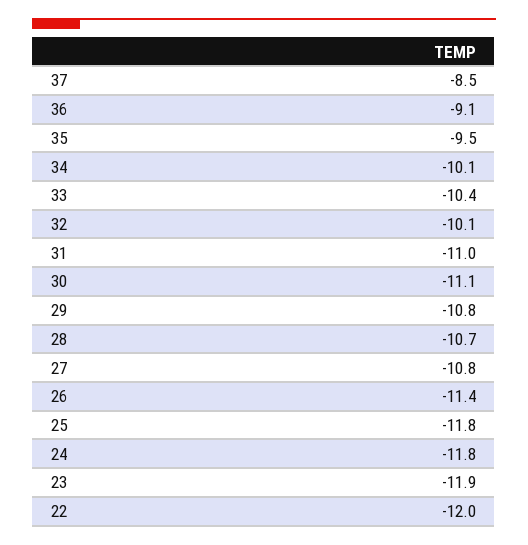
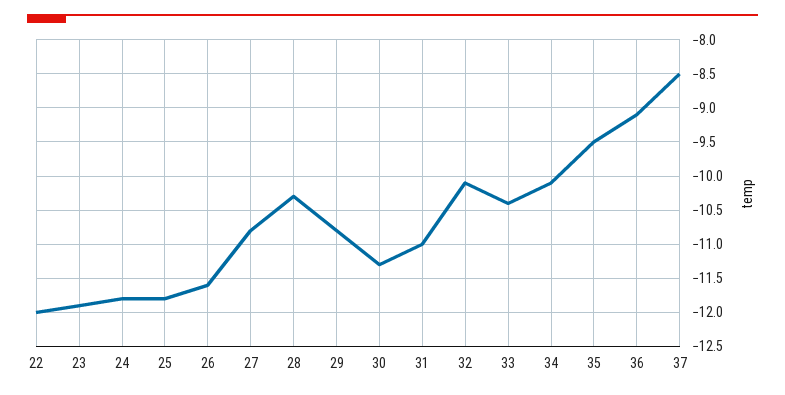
  {
    "37": -8.5,
    "36": -9.1,
    "35": -9.5,
    "34": -10.1,
    "33": -10.4,
    "32": -10.1,
    "31": -11,
-   "30": -11.1,
+   "30": -11.3,
    "29": -10.8,
-   "28": -10.7,
+   "28": -10.3,
    "27": -10.8,
-   "26": -11.4,
+   "26": -11.6,
    "25": -11.8,
    "24": -11.8,
    "23": -11.9,
    "22": -12
  }

